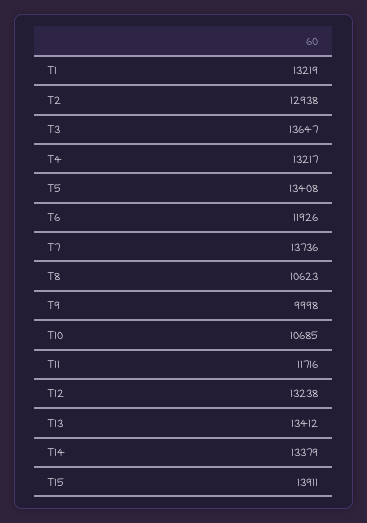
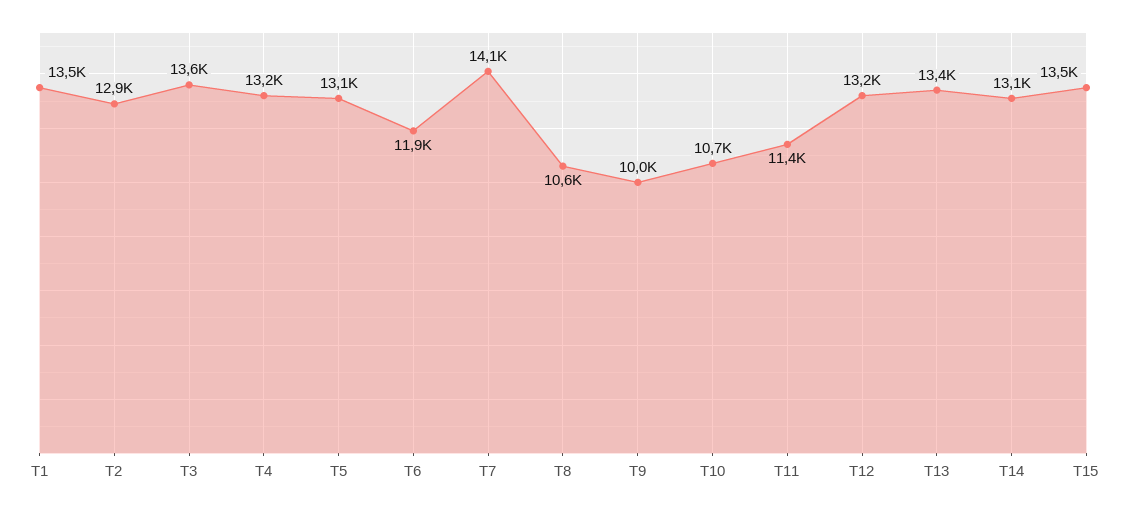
  {
-   "T1": 13219,
+   "T1": 13500,
    "T2": 12938,
    "T3": 13647,
    "T4": 13217,
-   "T5": 13408,
+   "T5": 13100,
    "T6": 11926,
-   "T7": 13736,
+   "T7": 14100,
    "T8": 10623,
    "T9": 9998,
    "T10": 10685,
-   "T11": 11716,
+   "T11": 11400,
    "T12": 13238,
    "T13": 13412,
-   "T14": 13379,
+   "T14": 13100,
-   "T15": 13911
+   "T15": 13500
  }

